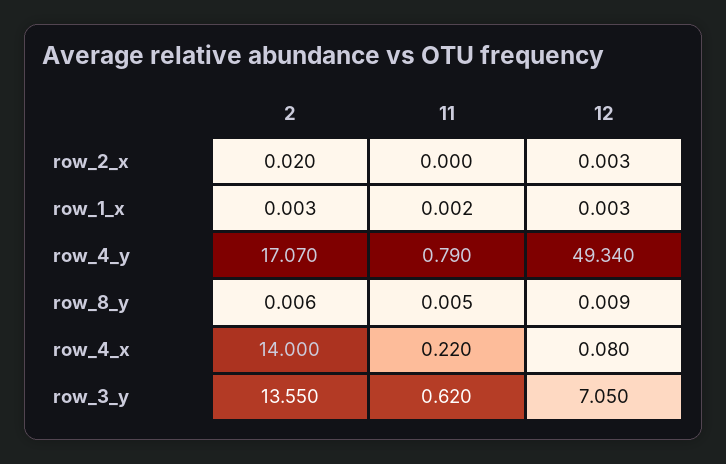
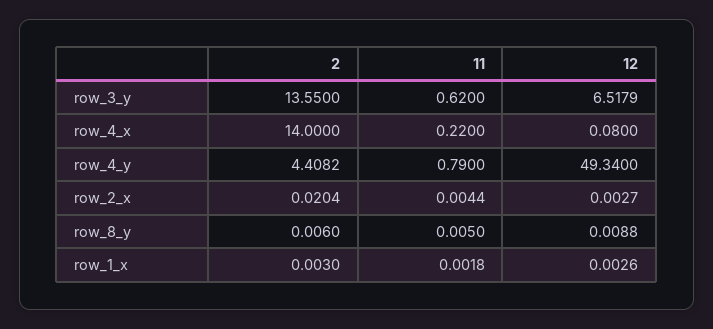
  {
    "2": {
      "row_2_x": 0.0204,
      "row_1_x": 0.003,
-     "row_4_y": 17.07,
+     "row_4_y": 4.4082,
      "row_8_y": 0.006,
      "row_4_x": 14,
      "row_3_y": 13.55
    },
    "11": {
-     "row_2_x": 0,
+     "row_2_x": 0.0044,
      "row_1_x": 0.0018,
      "row_4_y": 0.79,
      "row_8_y": 0.005,
      "row_4_x": 0.22,
      "row_3_y": 0.62
    },
    "12": {
      "row_2_x": 0.0027,
      "row_1_x": 0.0026,
      "row_4_y": 49.34,
      "row_8_y": 0.0088,
      "row_4_x": 0.08,
-     "row_3_y": 7.05
+     "row_3_y": 6.5179
    }
  }

